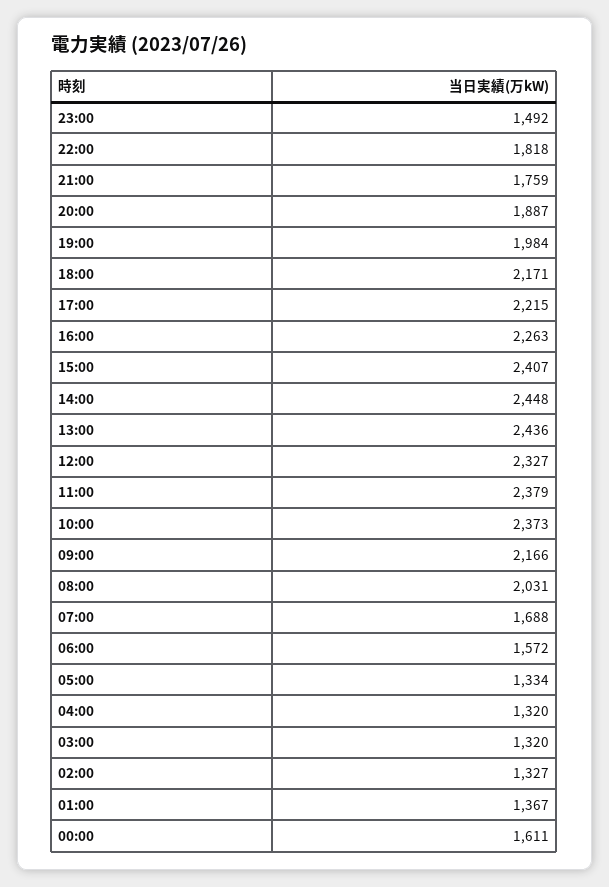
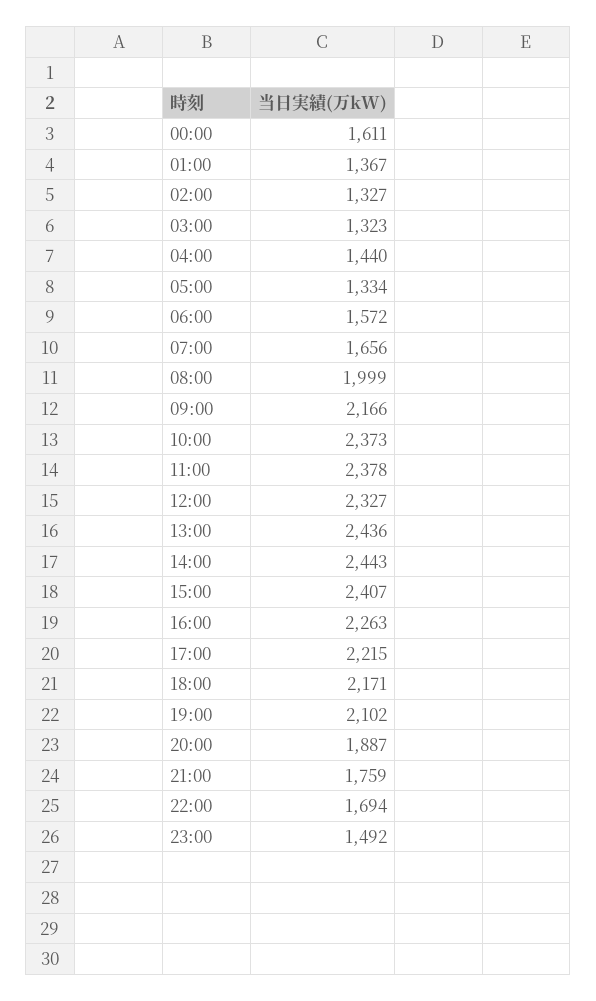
  {
    "23:00": 1492,
-   "22:00": 1818,
+   "22:00": 1694,
    "21:00": 1759,
    "20:00": 1887,
-   "19:00": 1984,
+   "19:00": 2102,
    "18:00": 2171,
    "17:00": 2215,
    "16:00": 2263,
    "15:00": 2407,
-   "14:00": 2448,
+   "14:00": 2443,
    "13:00": 2436,
    "12:00": 2327,
-   "11:00": 2379,
+   "11:00": 2378,
    "10:00": 2373,
    "09:00": 2166,
-   "08:00": 2031,
+   "08:00": 1999,
-   "07:00": 1688,
+   "07:00": 1656,
    "06:00": 1572,
    "05:00": 1334,
-   "04:00": 1320,
+   "04:00": 1440,
-   "03:00": 1320,
+   "03:00": 1323,
    "02:00": 1327,
    "01:00": 1367,
    "00:00": 1611
  }

